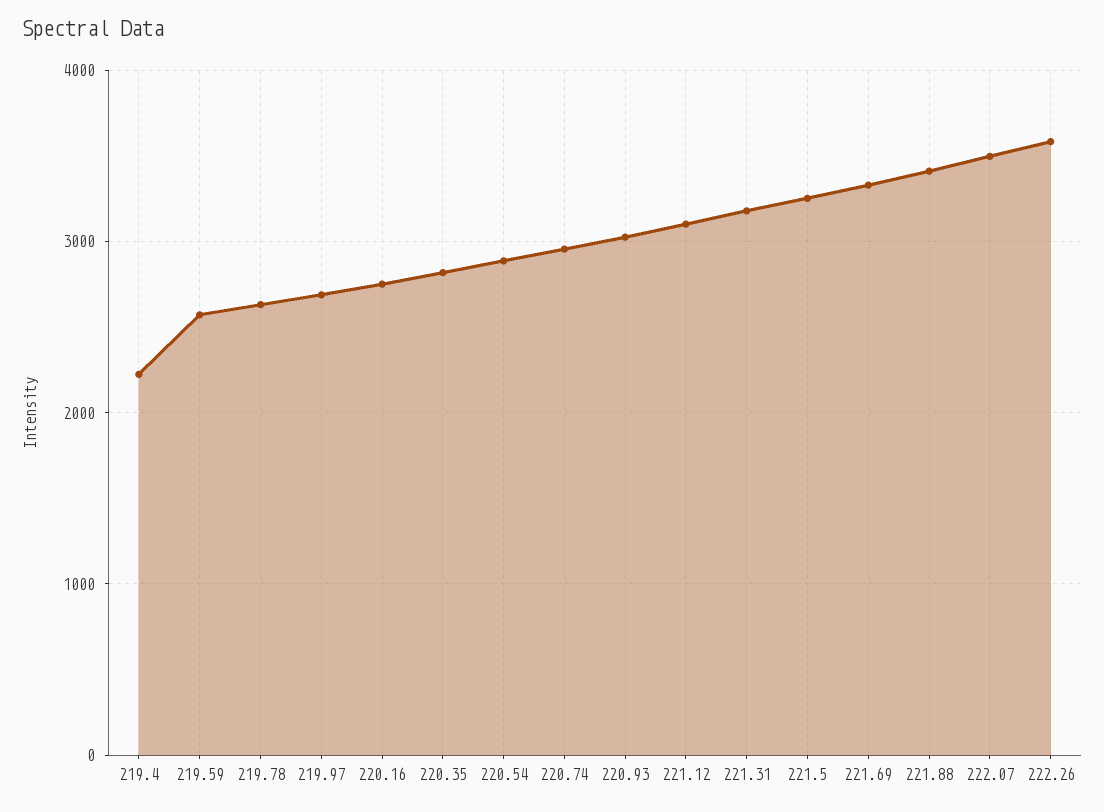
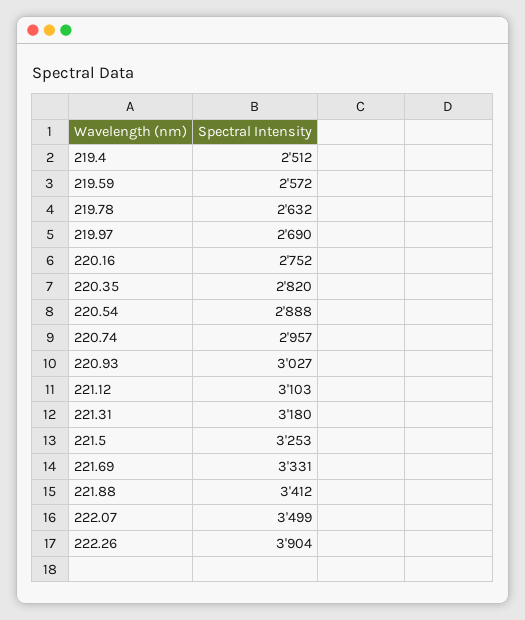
  {
-   "219.4": 2200,
+   "219.4": 2512,
    "219.59": 2572,
    "219.78": 2632,
    "219.97": 2690,
    "220.16": 2752,
    "220.35": 2820,
    "220.54": 2888,
    "220.74": 2957,
    "220.93": 3027,
    "221.12": 3103,
    "221.31": 3180,
    "221.5": 3253,
    "221.69": 3331,
    "221.88": 3412,
    "222.07": 3499,
-   "222.26": 3600
+   "222.26": 3904
  }

